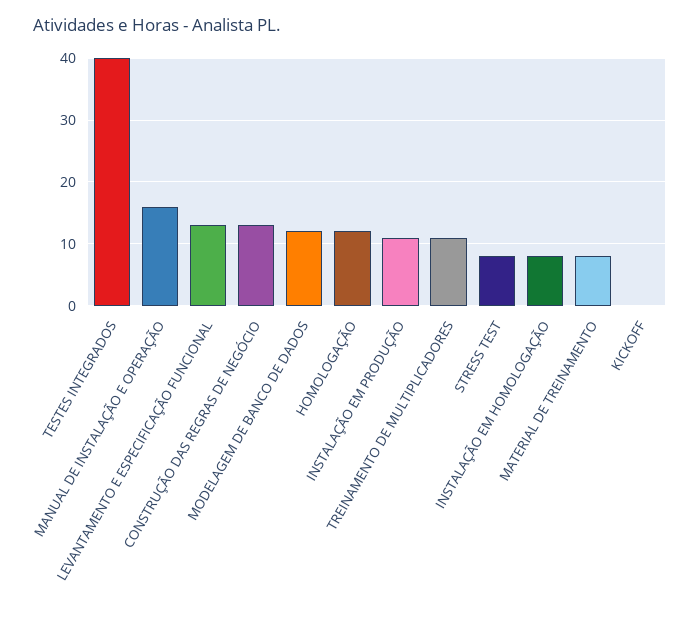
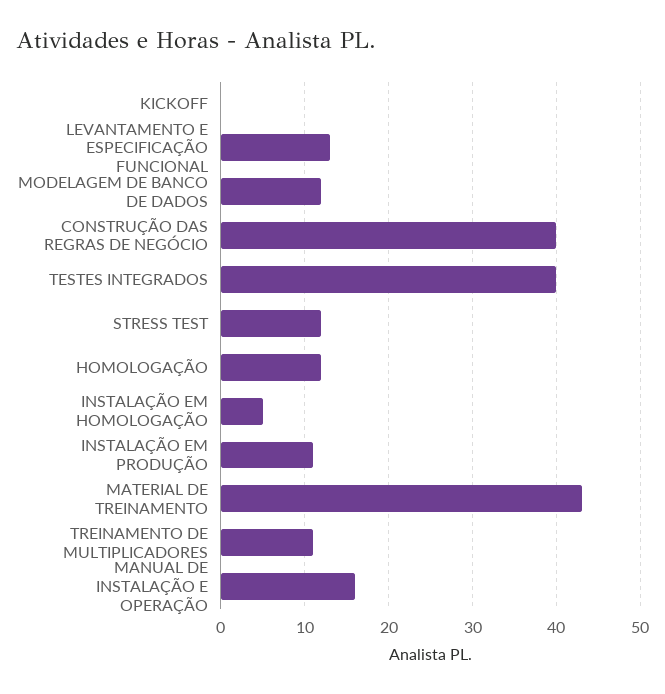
  {
    "TESTES INTEGRADOS": 40,
    "MANUAL DE INSTALAÇÃO E OPERAÇÃO": 16,
    "LEVANTAMENTO E ESPECIFICAÇÃO FUNCIONAL": 13,
-   "CONSTRUÇÃO DAS REGRAS DE NEGÓCIO": 13,
+   "CONSTRUÇÃO DAS REGRAS DE NEGÓCIO": 40,
    "MODELAGEM DE BANCO DE DADOS": 12,
    "HOMOLOGAÇÃO": 12,
    "INSTALAÇÃO EM PRODUÇÃO": 11,
    "TREINAMENTO DE MULTIPLICADORES": 11,
-   "STRESS TEST": 8,
+   "STRESS TEST": 12,
-   "INSTALAÇÃO EM HOMOLOGAÇÃO": 8,
+   "INSTALAÇÃO EM HOMOLOGAÇÃO": 5,
-   "MATERIAL DE TREINAMENTO": 8,
+   "MATERIAL DE TREINAMENTO": 43,
    "KICKOFF": 0
  }

